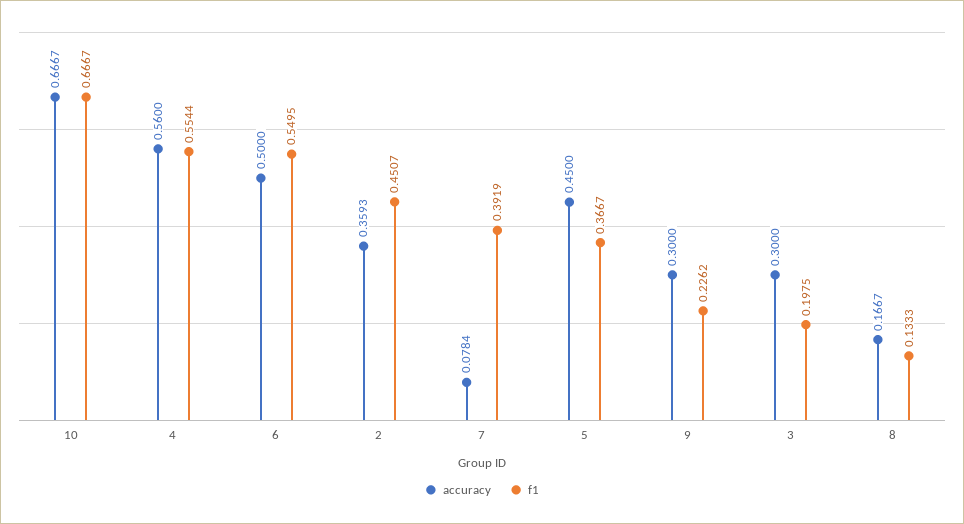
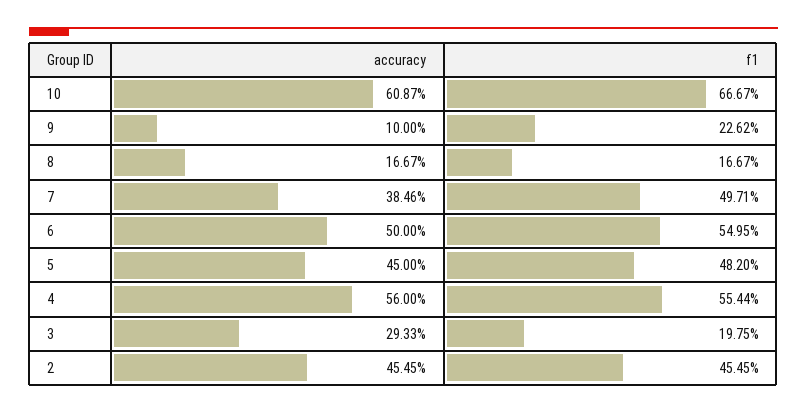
  {
    "accuracy": {
-     "10": 0.6667,
+     "10": 0.6087,
      "4": 0.56,
      "6": 0.5,
-     "2": 0.3593,
+     "2": 0.4545,
-     "7": 0.0784,
+     "7": 0.3846,
      "5": 0.45,
-     "9": 0.3,
+     "9": 0.1,
-     "3": 0.3,
+     "3": 0.2933,
      "8": 0.1667
    },
    "f1": {
      "10": 0.6667,
      "4": 0.5544,
      "6": 0.5495,
-     "2": 0.4507,
+     "2": 0.4545,
-     "7": 0.3919,
+     "7": 0.4971,
-     "5": 0.3667,
+     "5": 0.482,
      "9": 0.2262,
      "3": 0.1975,
-     "8": 0.1333
+     "8": 0.1667
    }
  }

